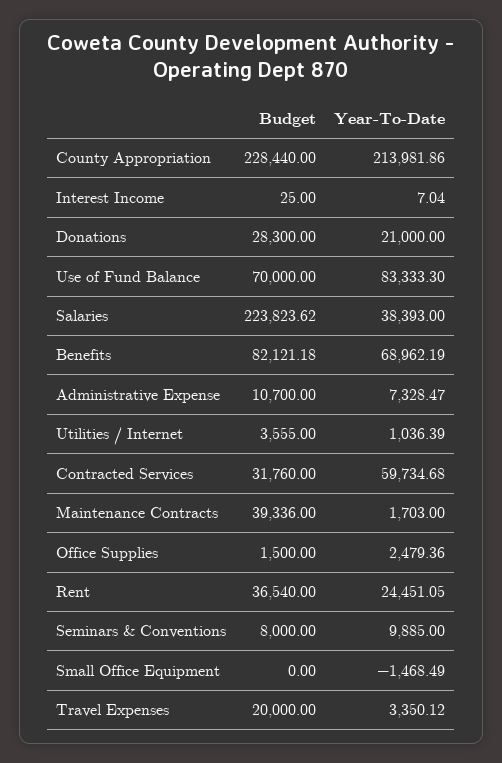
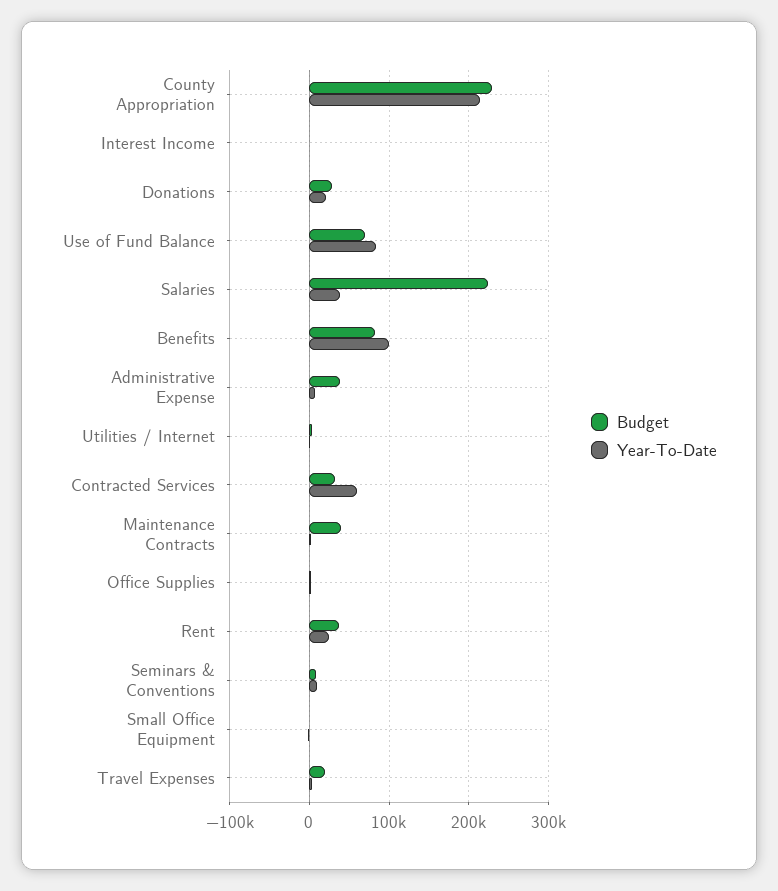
  {
    "Budget": {
      "County Appropriation": 228440,
      "Interest Income": 25,
      "Donations": 28300,
      "Use of Fund Balance": 70000,
      "Salaries": 223823.62,
      "Benefits": 82121.18,
-     "Administrative Expense": 10700,
+     "Administrative Expense": 40000,
      "Utilities / Internet": 3555,
      "Contracted Services": 31760,
      "Maintenance Contracts": 39336,
      "Office Supplies": 1500,
      "Rent": 36540,
      "Seminars & Conventions": 8000,
      "Small Office Equipment": 0,
      "Travel Expenses": 20000
    },
    "Year-To-Date": {
      "County Appropriation": 213981.86,
      "Interest Income": 7.04,
      "Donations": 21000,
      "Use of Fund Balance": 83333.3,
      "Salaries": 38393,
-     "Benefits": 68962.19,
+     "Benefits": 100000,
      "Administrative Expense": 7328.47,
      "Utilities / Internet": 1036.39,
      "Contracted Services": 59734.68,
      "Maintenance Contracts": 1703,
      "Office Supplies": 2479.36,
      "Rent": 24451.05,
      "Seminars & Conventions": 9885,
      "Small Office Equipment": -1468.49,
      "Travel Expenses": 3350.12
    }
  }

